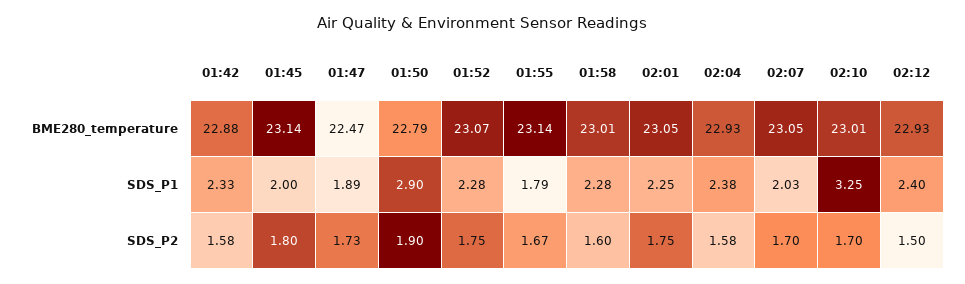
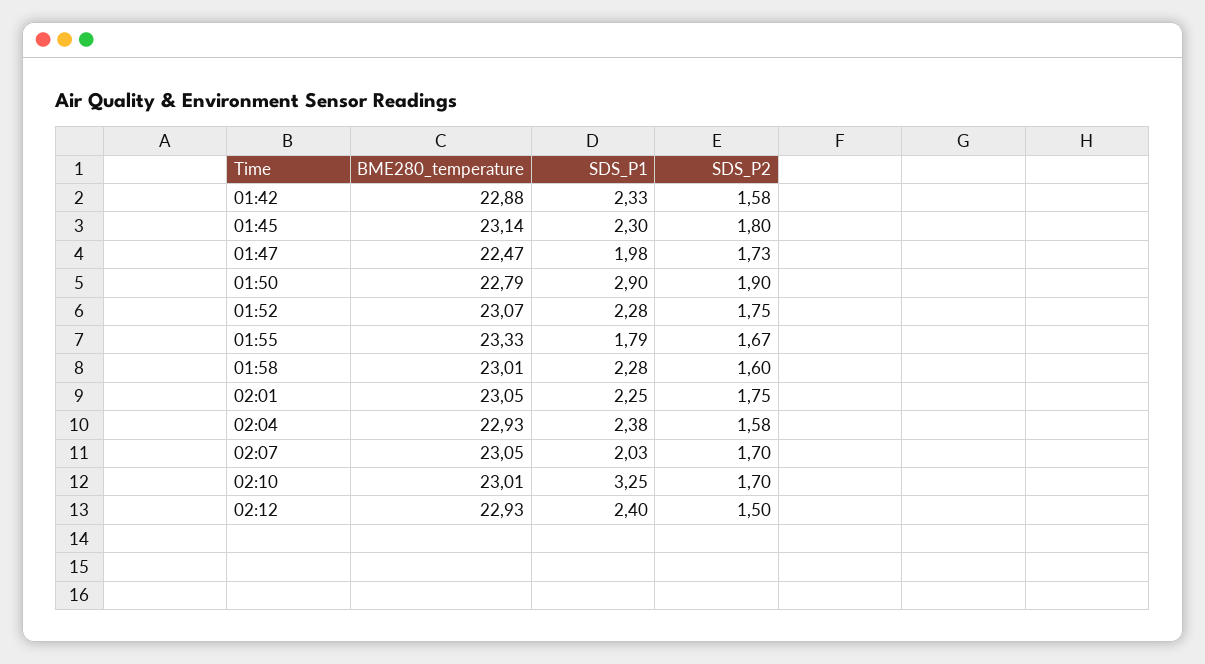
  {
    "01:42": {
      "BME280_temperature": 22.88,
      "SDS_P1": 2.33,
      "SDS_P2": 1.58
    },
    "01:45": {
      "BME280_temperature": 23.14,
-     "SDS_P1": 2,
+     "SDS_P1": 2.3,
      "SDS_P2": 1.8
    },
    "01:47": {
      "BME280_temperature": 22.47,
-     "SDS_P1": 1.89,
+     "SDS_P1": 1.98,
      "SDS_P2": 1.73
    },
    "01:50": {
      "BME280_temperature": 22.79,
      "SDS_P1": 2.9,
      "SDS_P2": 1.9
    },
    "01:52": {
      "BME280_temperature": 23.07,
      "SDS_P1": 2.28,
      "SDS_P2": 1.75
    },
    "01:55": {
-     "BME280_temperature": 23.14,
+     "BME280_temperature": 23.33,
      "SDS_P1": 1.79,
      "SDS_P2": 1.67
    },
    "01:58": {
      "BME280_temperature": 23.01,
      "SDS_P1": 2.28,
      "SDS_P2": 1.6
    },
    "02:01": {
      "BME280_temperature": 23.05,
      "SDS_P1": 2.25,
      "SDS_P2": 1.75
    },
    "02:04": {
      "BME280_temperature": 22.93,
      "SDS_P1": 2.38,
      "SDS_P2": 1.58
    },
    "02:07": {
      "BME280_temperature": 23.05,
      "SDS_P1": 2.03,
      "SDS_P2": 1.7
    },
    "02:10": {
      "BME280_temperature": 23.01,
      "SDS_P1": 3.25,
      "SDS_P2": 1.7
    },
    "02:12": {
      "BME280_temperature": 22.93,
      "SDS_P1": 2.4,
      "SDS_P2": 1.5
    }
  }

